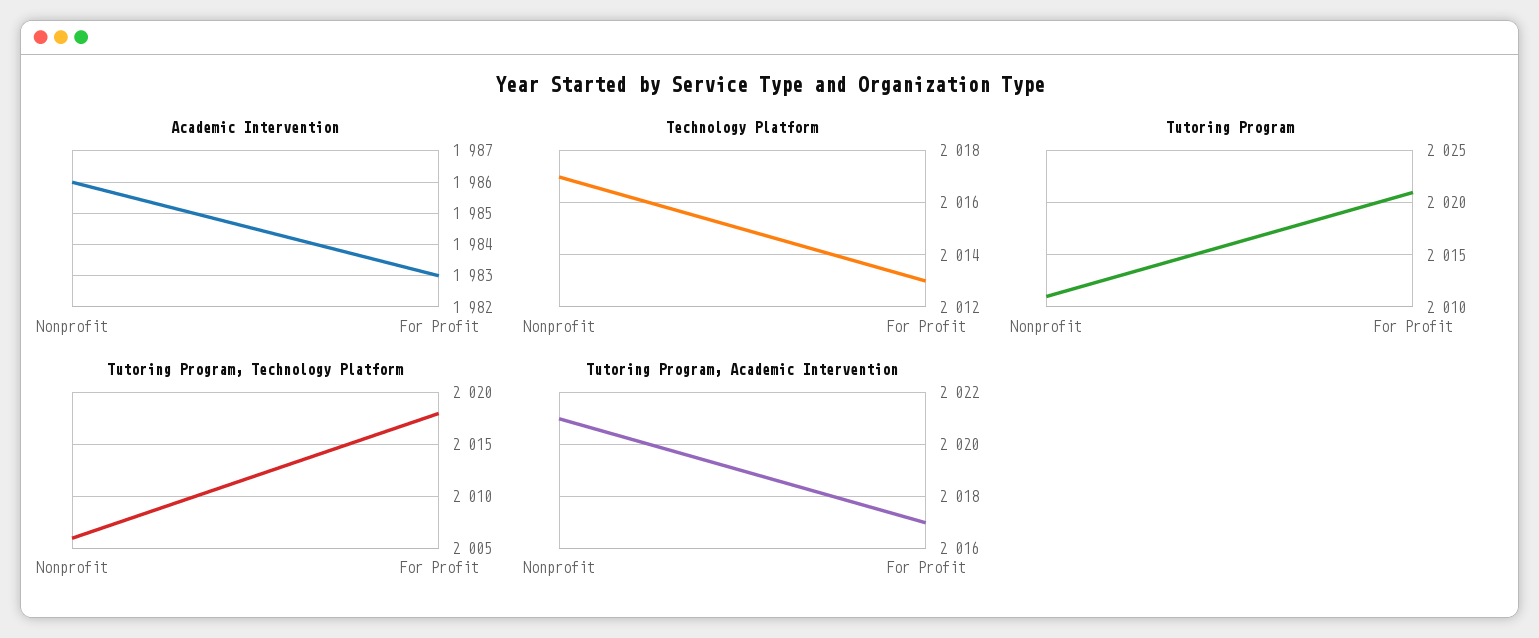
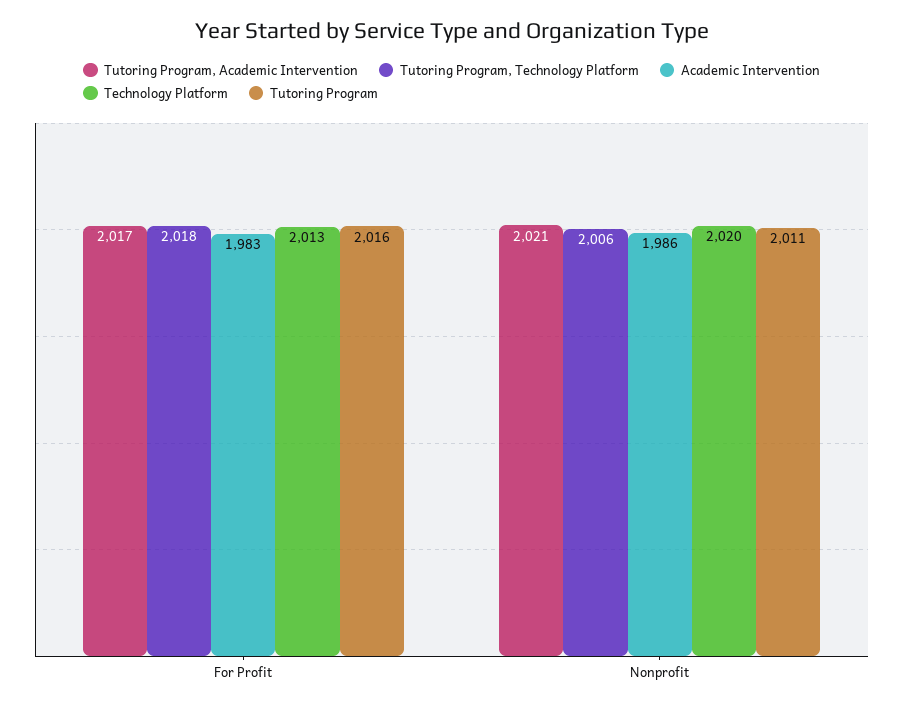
  {
    "Academic Intervention": {
      "Nonprofit": 1986,
      "For Profit": 1983
    },
    "Technology Platform": {
-     "Nonprofit": 2017,
+     "Nonprofit": 2020,
      "For Profit": 2013
    },
    "Tutoring Program": {
      "Nonprofit": 2011,
-     "For Profit": 2021
+     "For Profit": 2016
    },
    "Tutoring Program, Technology Platform": {
      "Nonprofit": 2006,
      "For Profit": 2018
    },
    "Tutoring Program, Academic Intervention": {
      "Nonprofit": 2021,
      "For Profit": 2017
    }
  }

